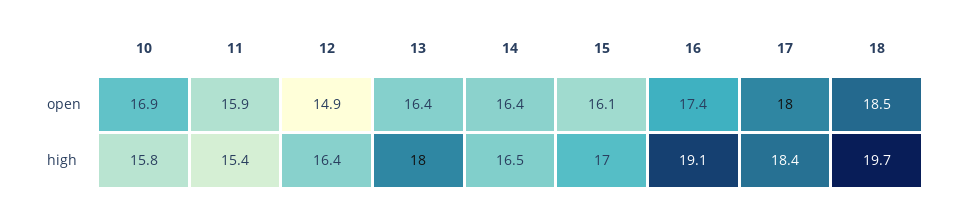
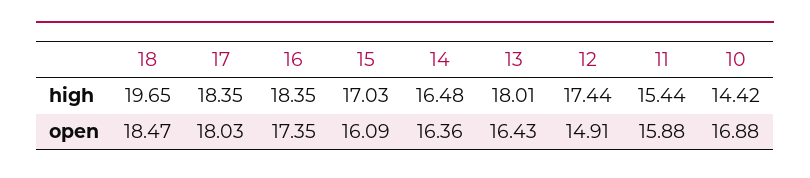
  {
    "10": {
      "open": 16.88,
-     "high": 15.8
+     "high": 14.42
    },
    "11": {
      "open": 15.88,
      "high": 15.44
    },
    "12": {
      "open": 14.91,
-     "high": 16.4
+     "high": 17.44
    },
    "13": {
      "open": 16.43,
      "high": 18.01
    },
    "14": {
      "open": 16.36,
      "high": 16.48
    },
    "15": {
      "open": 16.09,
      "high": 17.03
    },
    "16": {
      "open": 17.35,
-     "high": 19.1
+     "high": 18.35
    },
    "17": {
      "open": 18.03,
      "high": 18.35
    },
    "18": {
      "open": 18.47,
      "high": 19.65
    }
  }

